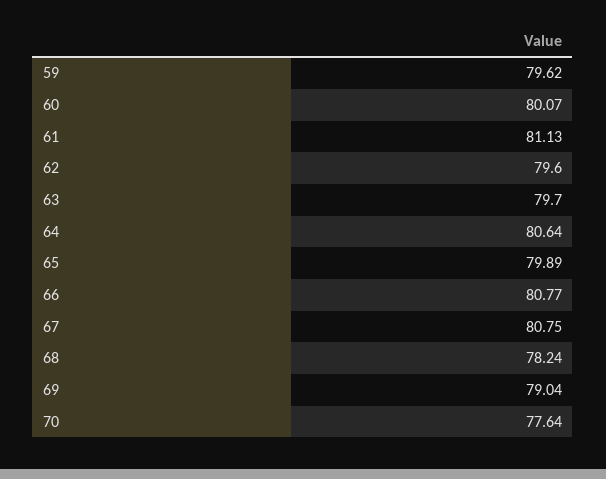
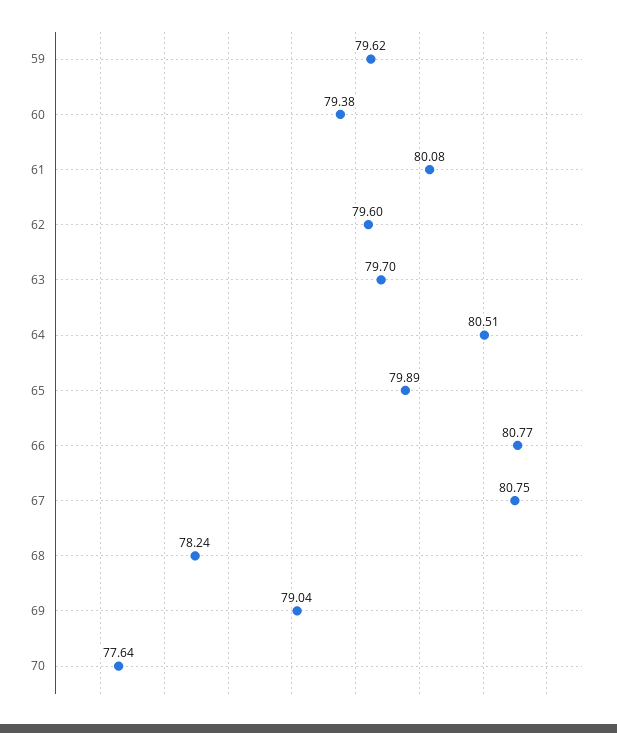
  {
    "59": 79.62,
-   "60": 80.07,
+   "60": 79.38,
-   "61": 81.13,
+   "61": 80.08,
    "62": 79.6,
    "63": 79.7,
-   "64": 80.64,
+   "64": 80.51,
    "65": 79.89,
    "66": 80.77,
    "67": 80.75,
    "68": 78.24,
    "69": 79.04,
    "70": 77.64
  }

